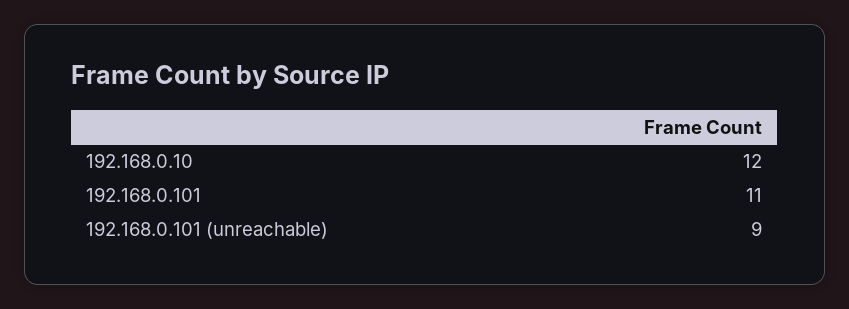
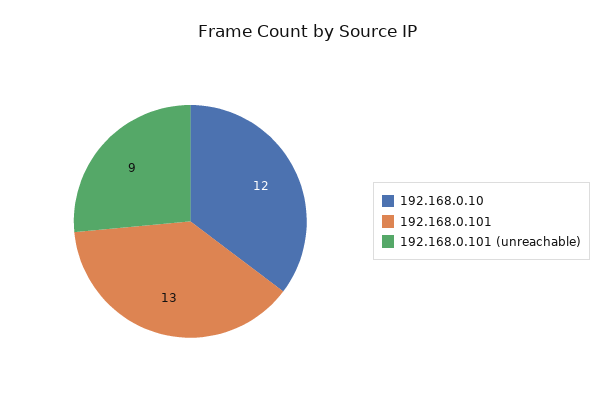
  {
    "192.168.0.10": 12,
-   "192.168.0.101": 11,
+   "192.168.0.101": 13,
    "192.168.0.101 (unreachable)": 9
  }

